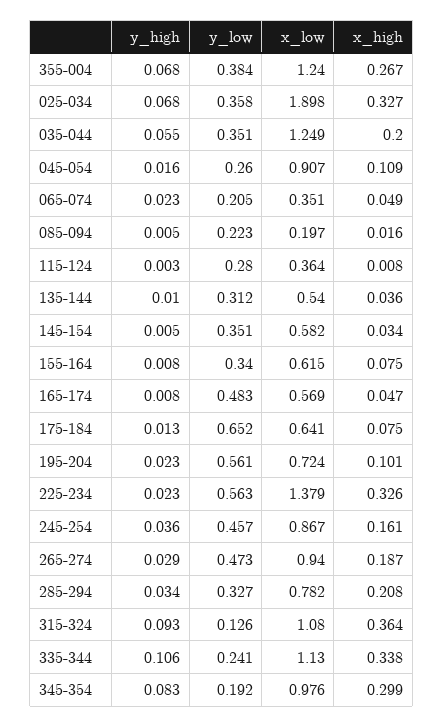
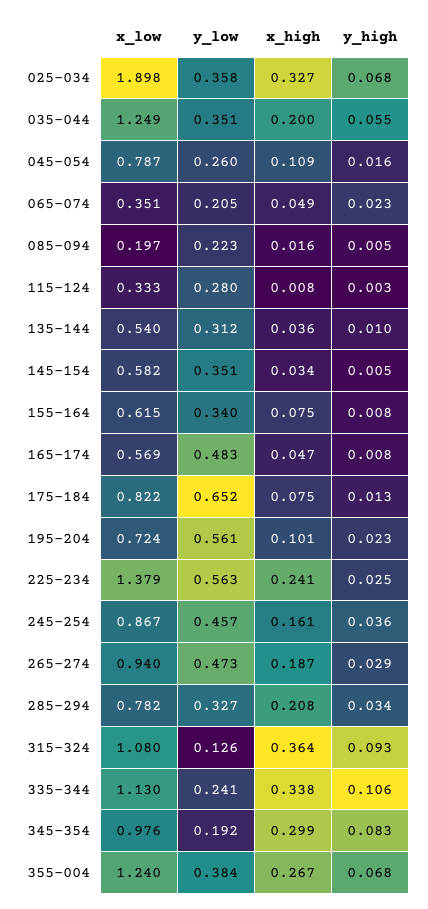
  {
    "y_high": {
      "355-004": 0.068,
      "025-034": 0.068,
      "035-044": 0.055,
      "045-054": 0.016,
      "065-074": 0.023,
      "085-094": 0.005,
      "115-124": 0.003,
      "135-144": 0.01,
      "145-154": 0.005,
      "155-164": 0.008,
      "165-174": 0.008,
      "175-184": 0.013,
      "195-204": 0.023,
-     "225-234": 0.023,
+     "225-234": 0.025,
      "245-254": 0.036,
      "265-274": 0.029,
      "285-294": 0.034,
      "315-324": 0.093,
      "335-344": 0.106,
      "345-354": 0.083
    },
    "y_low": {
      "355-004": 0.384,
      "025-034": 0.358,
      "035-044": 0.351,
      "045-054": 0.26,
      "065-074": 0.205,
      "085-094": 0.223,
      "115-124": 0.28,
      "135-144": 0.312,
      "145-154": 0.351,
      "155-164": 0.34,
      "165-174": 0.483,
      "175-184": 0.652,
      "195-204": 0.561,
      "225-234": 0.563,
      "245-254": 0.457,
      "265-274": 0.473,
      "285-294": 0.327,
      "315-324": 0.126,
      "335-344": 0.241,
      "345-354": 0.192
    },
    "x_low": {
      "355-004": 1.24,
      "025-034": 1.898,
      "035-044": 1.249,
-     "045-054": 0.907,
+     "045-054": 0.787,
      "065-074": 0.351,
      "085-094": 0.197,
-     "115-124": 0.364,
+     "115-124": 0.333,
      "135-144": 0.54,
      "145-154": 0.582,
      "155-164": 0.615,
      "165-174": 0.569,
-     "175-184": 0.641,
+     "175-184": 0.822,
      "195-204": 0.724,
      "225-234": 1.379,
      "245-254": 0.867,
      "265-274": 0.94,
      "285-294": 0.782,
      "315-324": 1.08,
      "335-344": 1.13,
      "345-354": 0.976
    },
    "x_high": {
      "355-004": 0.267,
      "025-034": 0.327,
      "035-044": 0.2,
      "045-054": 0.109,
      "065-074": 0.049,
      "085-094": 0.016,
      "115-124": 0.008,
      "135-144": 0.036,
      "145-154": 0.034,
      "155-164": 0.075,
      "165-174": 0.047,
      "175-184": 0.075,
      "195-204": 0.101,
-     "225-234": 0.326,
+     "225-234": 0.241,
      "245-254": 0.161,
      "265-274": 0.187,
      "285-294": 0.208,
      "315-324": 0.364,
      "335-344": 0.338,
      "345-354": 0.299
    }
  }

